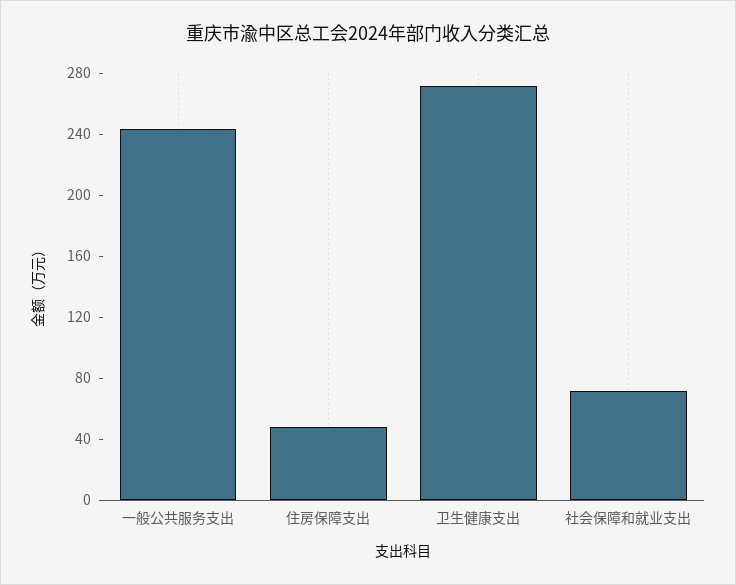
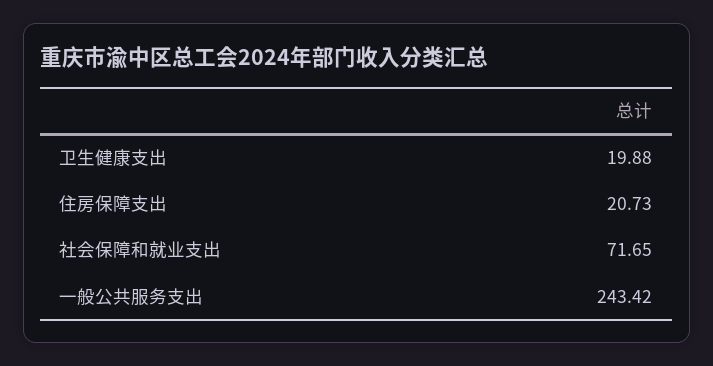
  {
    "一般公共服务支出": 243.42,
-   "住房保障支出": 50,
+   "住房保障支出": 20.73,
-   "卫生健康支出": 270,
+   "卫生健康支出": 19.88,
    "社会保障和就业支出": 71.65
  }

